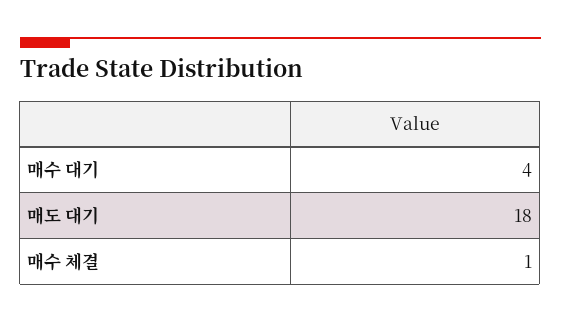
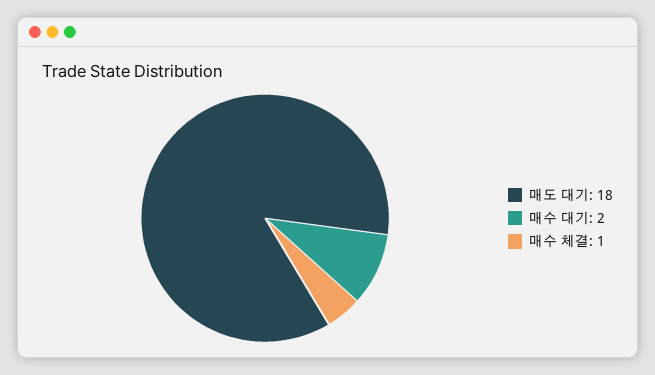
  {
-   "매수 대기": 4,
+   "매수 대기": 2,
    "매도 대기": 18,
    "매수 체결": 1
  }

